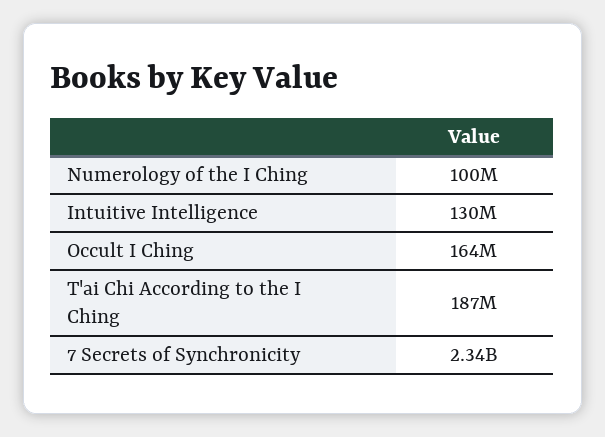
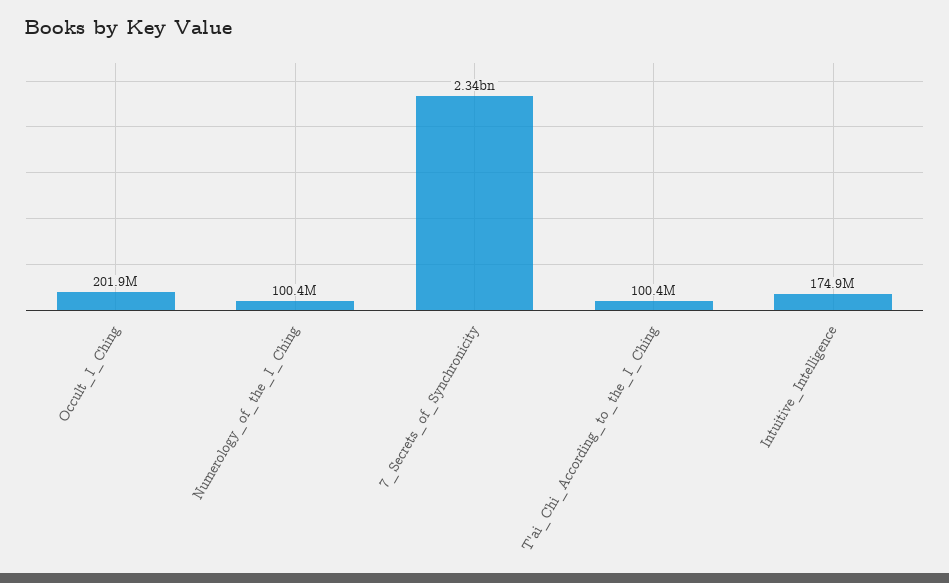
  {
    "Numerology of the I Ching": 100400000,
-   "Intuitive Intelligence": 130000000,
+   "Intuitive Intelligence": 174900000,
-   "Occult I Ching": 164000000,
+   "Occult I Ching": 201900000,
-   "T'ai Chi According to the I Ching": 187000000,
+   "T'ai Chi According to the I Ching": 100400000,
    "7 Secrets of Synchronicity": 2340000000
  }

